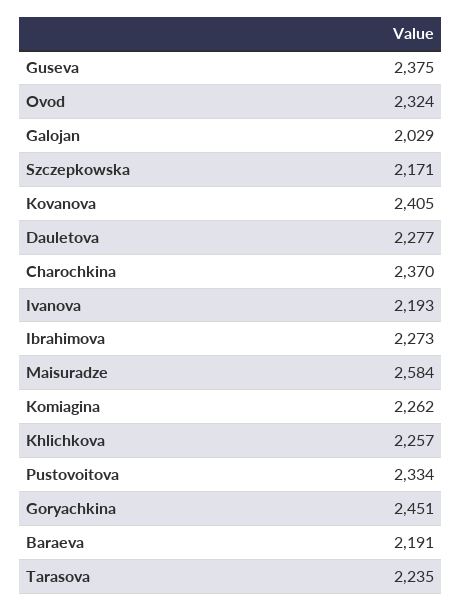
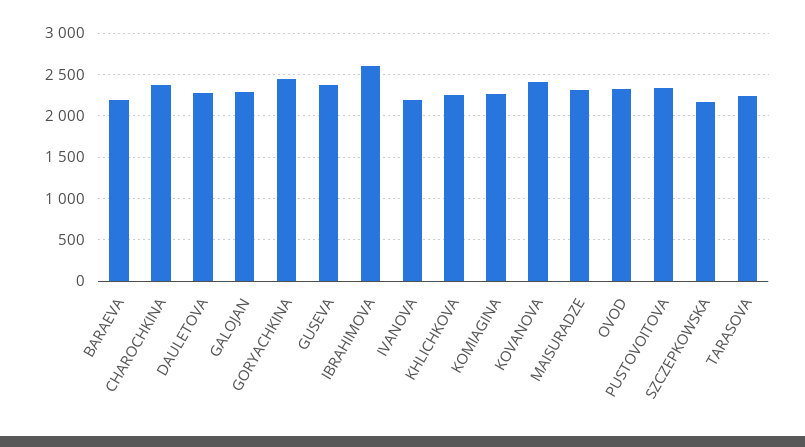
  {
    "Guseva": 2375,
    "Ovod": 2324,
-   "Galojan": 2029,
+   "Galojan": 2300,
    "Szczepkowska": 2171,
    "Kovanova": 2405,
    "Dauletova": 2277,
    "Charochkina": 2370,
    "Ivanova": 2193,
-   "Ibrahimova": 2273,
+   "Ibrahimova": 2600,
-   "Maisuradze": 2584,
+   "Maisuradze": 2300,
    "Komiagina": 2262,
    "Khlichkova": 2257,
    "Pustovoitova": 2334,
    "Goryachkina": 2451,
    "Baraeva": 2191,
    "Tarasova": 2235
  }

